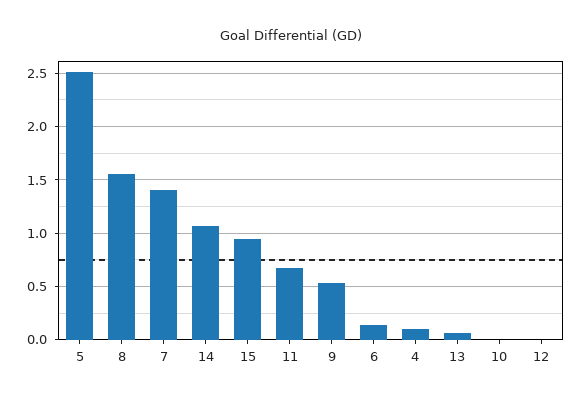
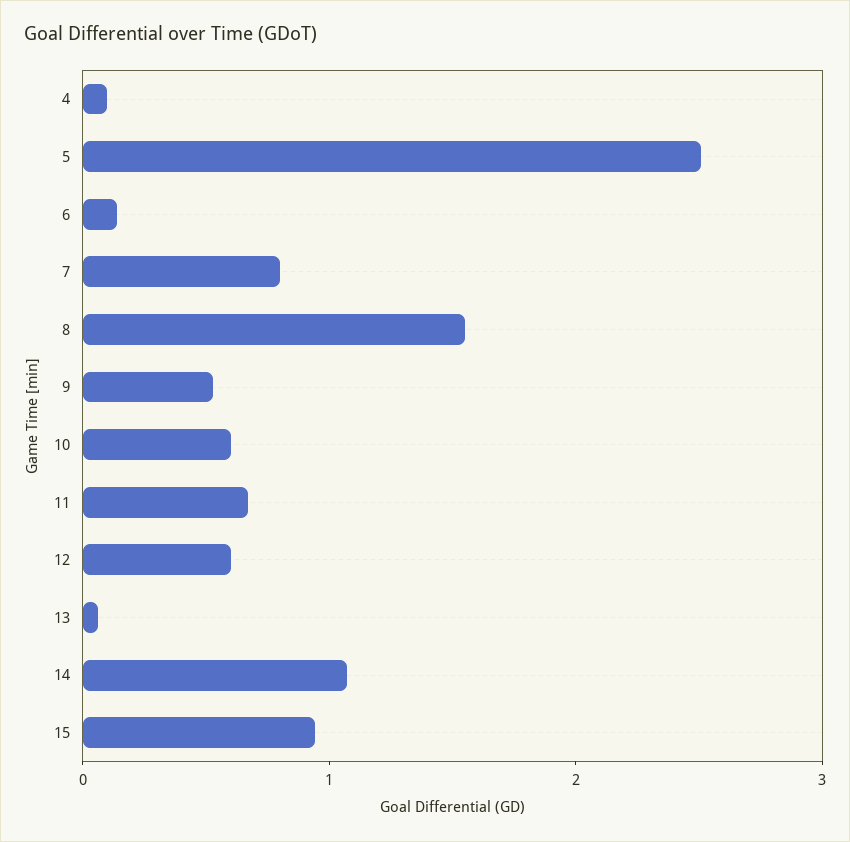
  {
    "5": 2.5,
    "8": 1.6,
-   "7": 1.4,
+   "7": 0.8,
    "14": 1.1,
    "15": 0.9,
    "11": 0.7,
    "9": 0.5,
    "6": 0.1,
    "4": 0.1,
    "13": 0.1,
-   "10": 0,
+   "10": 0.6,
-   "12": 0
+   "12": 0.6
  }

